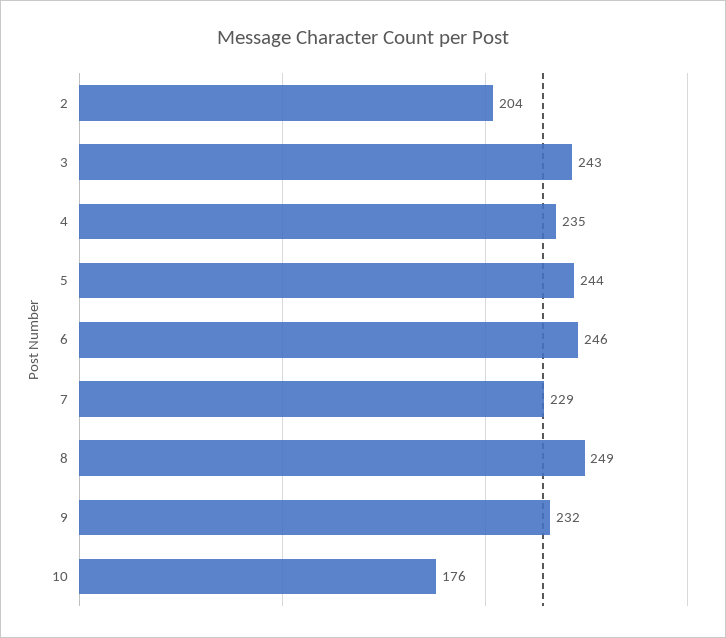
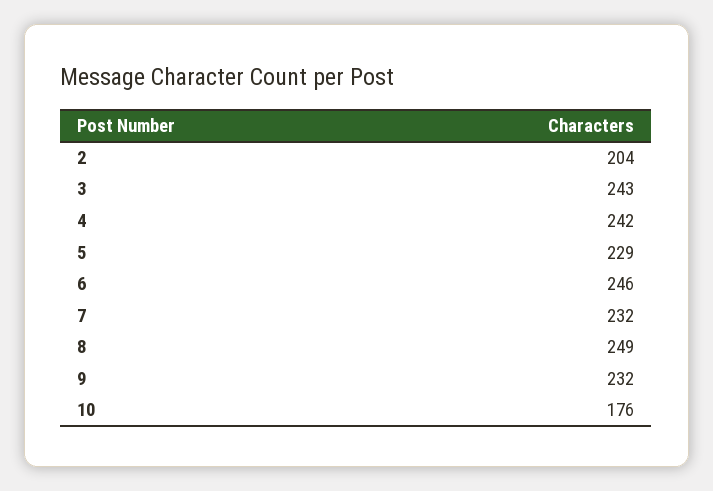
  {
    "2": 204,
    "3": 243,
-   "4": 235,
+   "4": 242,
-   "5": 244,
+   "5": 229,
    "6": 246,
-   "7": 229,
+   "7": 232,
    "8": 249,
    "9": 232,
    "10": 176
  }

